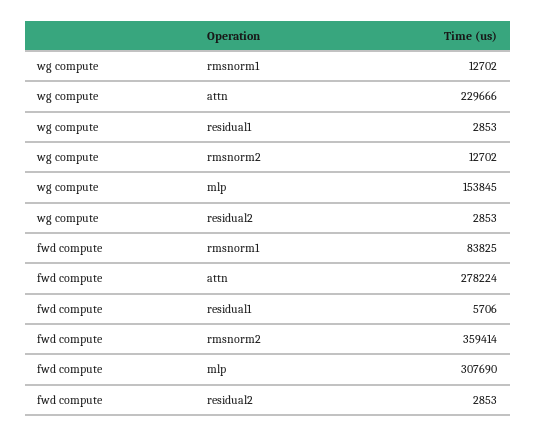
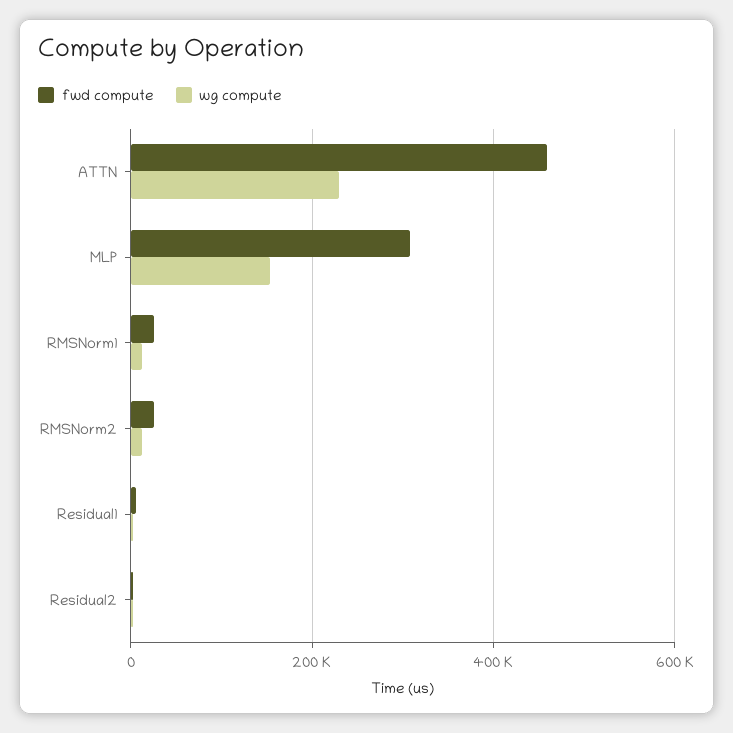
  {
    "wg compute": {
      "rmsnorm1": 12702,
      "attn": 229666,
      "residual1": 2853,
      "rmsnorm2": 12702,
      "mlp": 153845,
      "residual2": 2853
    },
    "fwd compute": {
-     "rmsnorm1": 83825,
+     "rmsnorm1": 20000,
-     "attn": 278224,
+     "attn": 460000,
      "residual1": 5706,
-     "rmsnorm2": 359414,
+     "rmsnorm2": 20000,
      "mlp": 307690,
      "residual2": 2853
    }
  }

